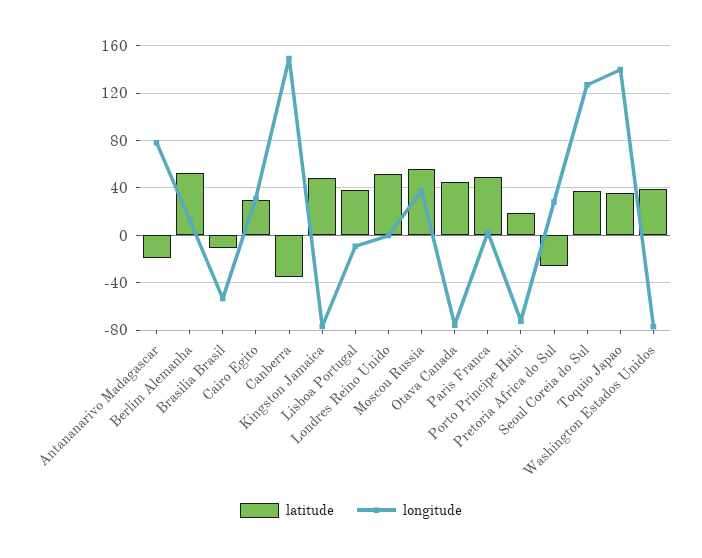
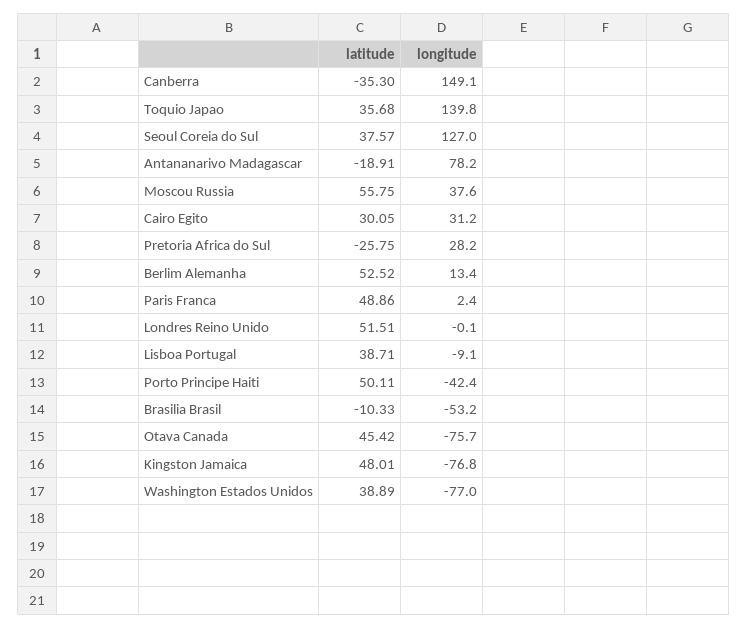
  {
    "latitude": {
      "Antananarivo Madagascar": -18.91,
      "Berlim Alemanha": 52.52,
      "Brasilia Brasil": -10.33,
      "Cairo Egito": 30.05,
      "Canberra": -35.3,
      "Kingston Jamaica": 48.01,
      "Lisboa Portugal": 38.71,
      "Londres Reino Unido": 51.51,
      "Moscou Russia": 55.75,
      "Otava Canada": 45.42,
      "Paris Franca": 48.86,
-     "Porto Principe Haiti": 20,
+     "Porto Principe Haiti": 50.11,
      "Pretoria Africa do Sul": -25.75,
      "Seoul Coreia do Sul": 37.57,
      "Toquio Japao": 35.68,
      "Washington Estados Unidos": 38.89
    },
    "longitude": {
      "Antananarivo Madagascar": 78.2,
      "Berlim Alemanha": 13.4,
      "Brasilia Brasil": -53.2,
      "Cairo Egito": 31.2,
      "Canberra": 149.1,
      "Kingston Jamaica": -76.8,
      "Lisboa Portugal": -9.1,
      "Londres Reino Unido": -0.1,
      "Moscou Russia": 37.6,
      "Otava Canada": -75.7,
      "Paris Franca": 2.4,
-     "Porto Principe Haiti": -70,
+     "Porto Principe Haiti": -42.4,
      "Pretoria Africa do Sul": 28.2,
      "Seoul Coreia do Sul": 127,
      "Toquio Japao": 139.8,
      "Washington Estados Unidos": -77
    }
  }

